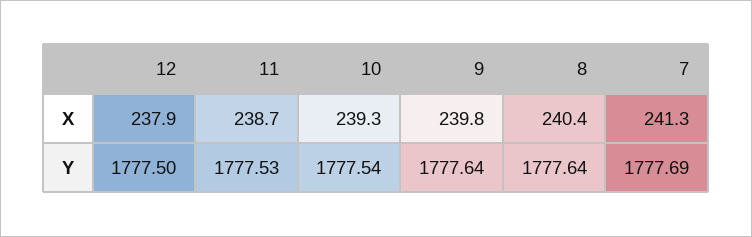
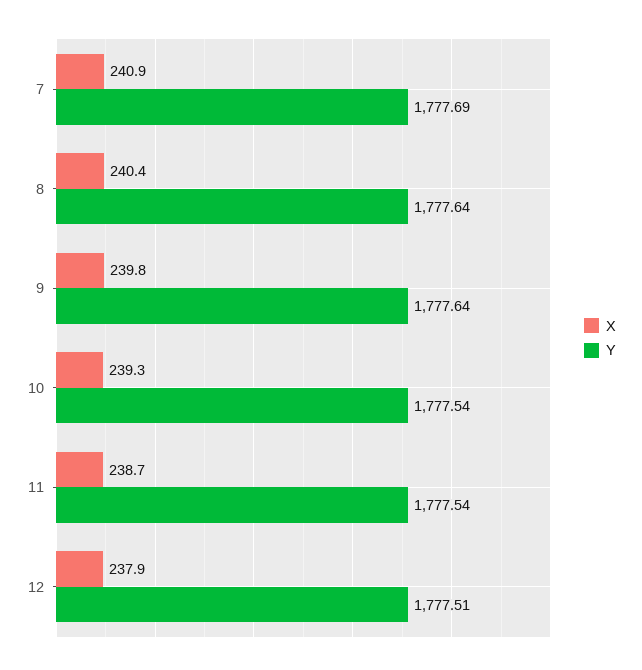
  {
    "X": {
      "12": 237.9,
      "11": 238.7,
      "10": 239.3,
      "9": 239.8,
      "8": 240.4,
-     "7": 241.3
+     "7": 240.9
    },
    "Y": {
-     "12": 1777.5,
+     "12": 1777.51,
-     "11": 1777.53,
+     "11": 1777.54,
      "10": 1777.54,
      "9": 1777.64,
      "8": 1777.64,
      "7": 1777.69
    }
  }

